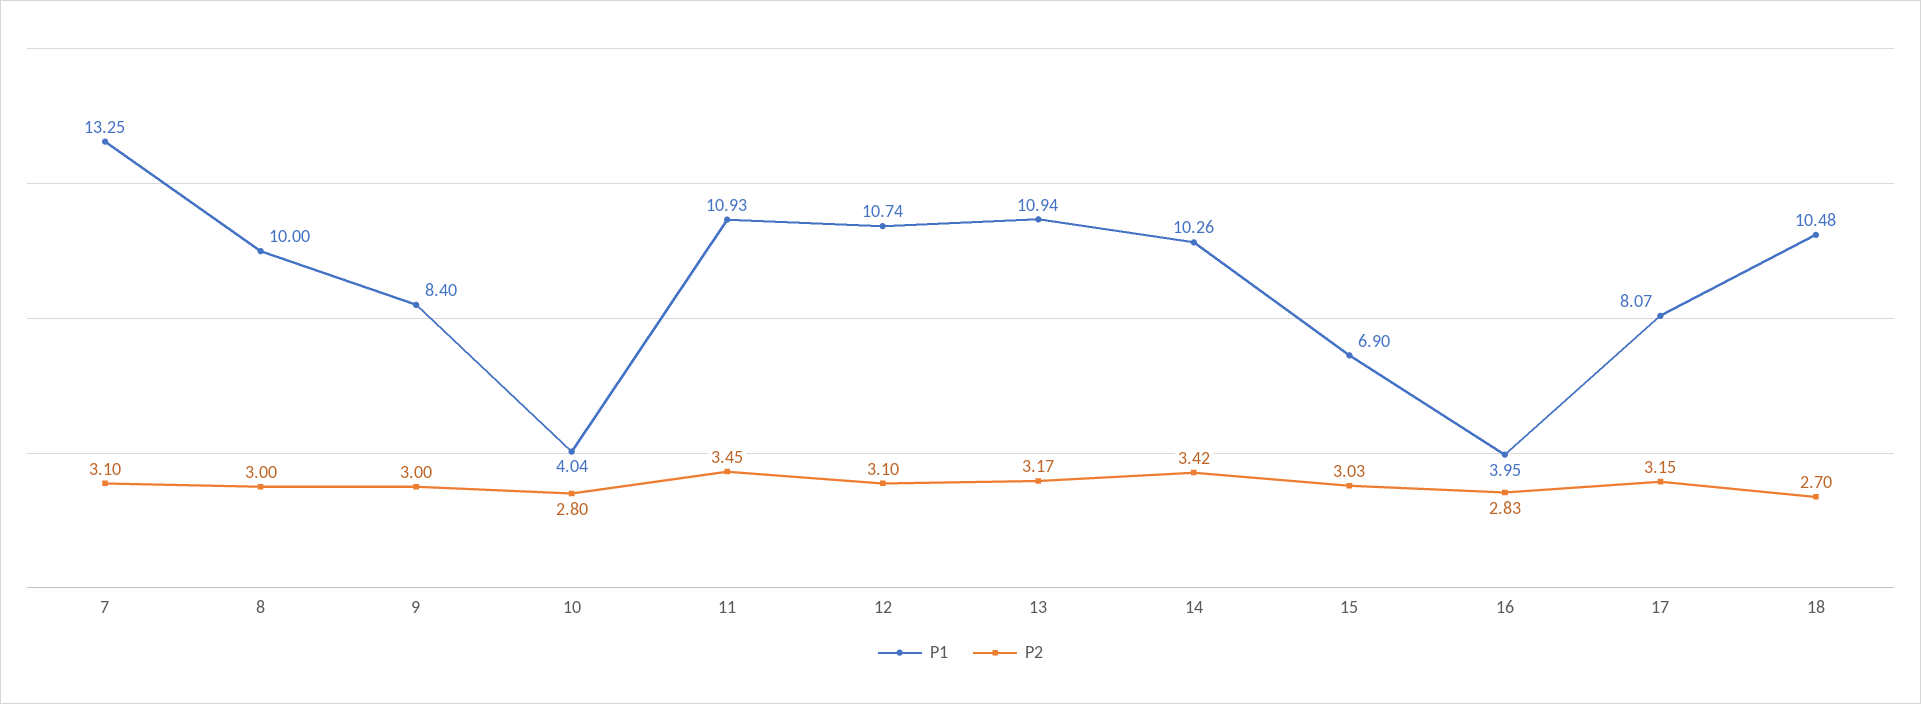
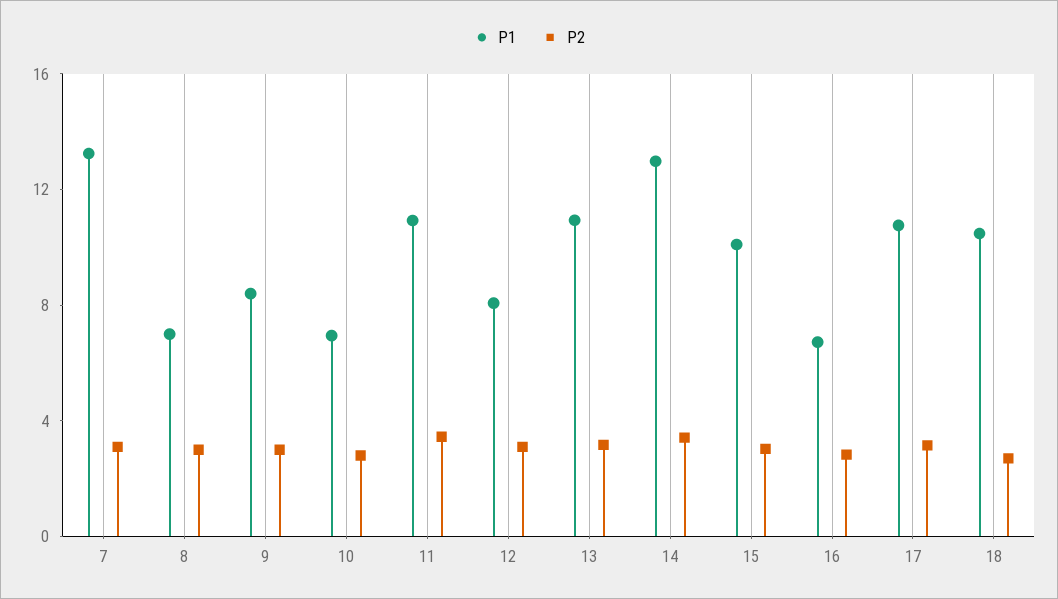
  {
    "P1": {
      "7": 13.25,
-     "8": 10,
+     "8": 7,
      "9": 8.4,
-     "10": 4.04,
+     "10": 7,
      "11": 10.93,
-     "12": 10.74,
+     "12": 8,
      "13": 10.94,
-     "14": 10.26,
+     "14": 13,
-     "15": 6.9,
+     "15": 10,
-     "16": 3.95,
+     "16": 7,
-     "17": 8.07,
+     "17": 11,
      "18": 10.48
    },
    "P2": {
      "7": 3.1,
      "8": 3,
      "9": 3,
      "10": 2.8,
      "11": 3.45,
      "12": 3.1,
      "13": 3.17,
      "14": 3.42,
      "15": 3.03,
      "16": 2.83,
      "17": 3.15,
      "18": 2.7
    }
  }

